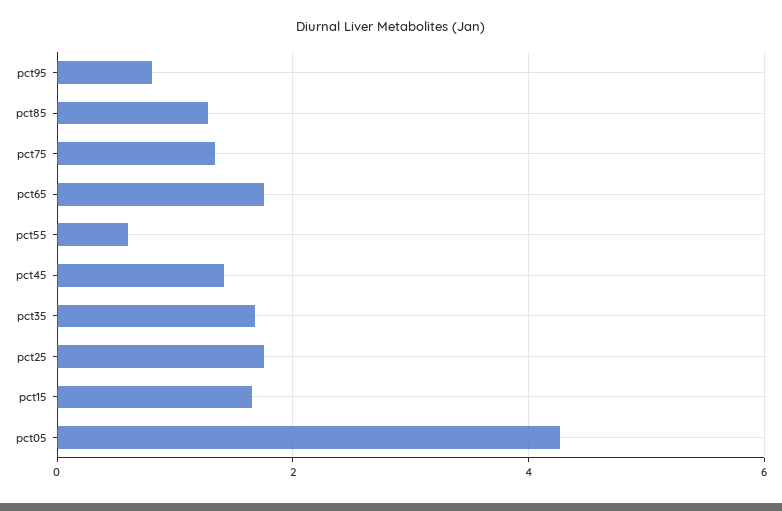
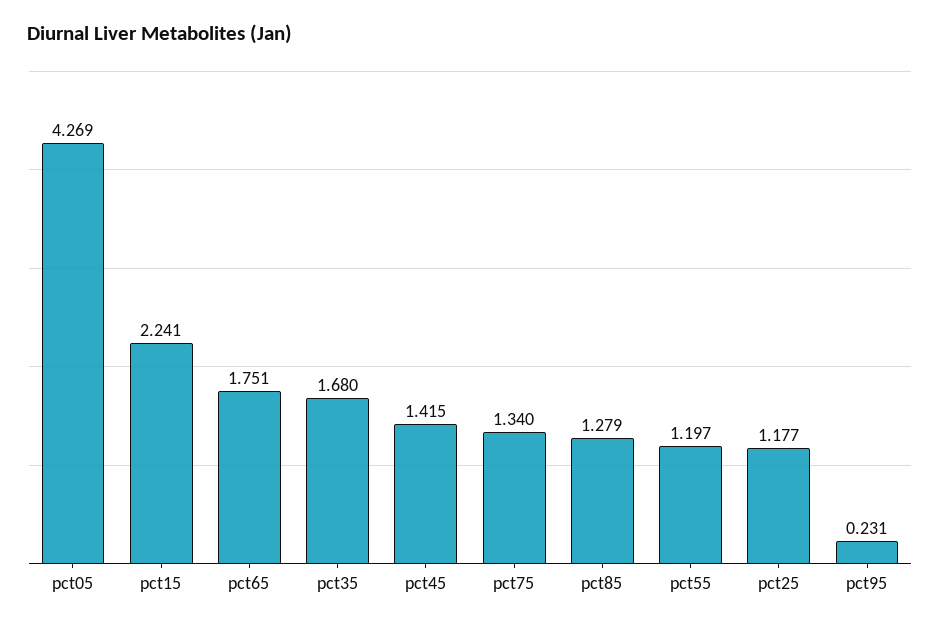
  {
-   "pct95": 0.8,
+   "pct95": 0.231,
    "pct85": 1.279,
    "pct75": 1.34,
    "pct65": 1.751,
-   "pct55": 0.6,
+   "pct55": 1.197,
    "pct45": 1.415,
    "pct35": 1.68,
-   "pct25": 1.8,
+   "pct25": 1.177,
-   "pct15": 1.6,
+   "pct15": 2.241,
    "pct05": 4.269
  }

